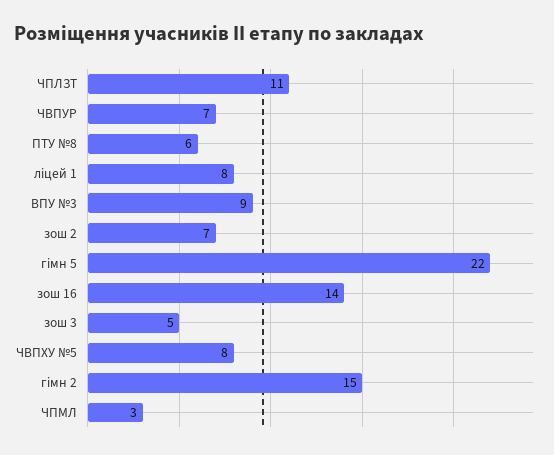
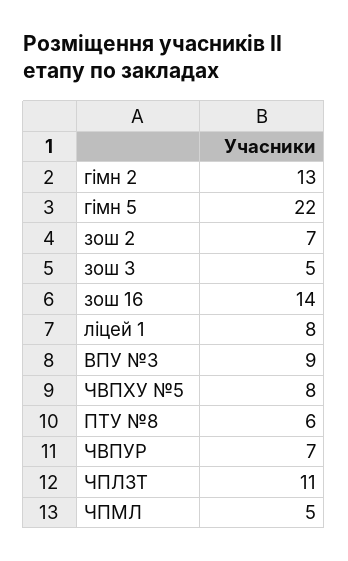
  {
    "ЧПЛЗТ": 11,
    "ЧВПУР": 7,
    "ПТУ №8": 6,
    "ліцей 1": 8,
    "ВПУ №3": 9,
    "зош 2": 7,
    "гімн 5": 22,
    "зош 16": 14,
    "зош 3": 5,
    "ЧВПХУ №5": 8,
-   "гімн 2": 15,
+   "гімн 2": 13,
-   "ЧПМЛ": 3
+   "ЧПМЛ": 5
  }

